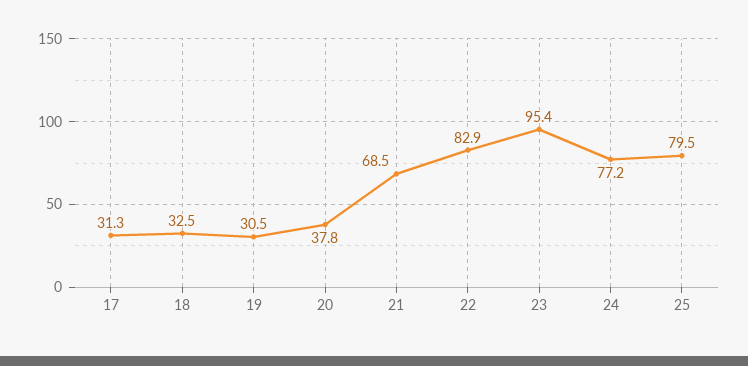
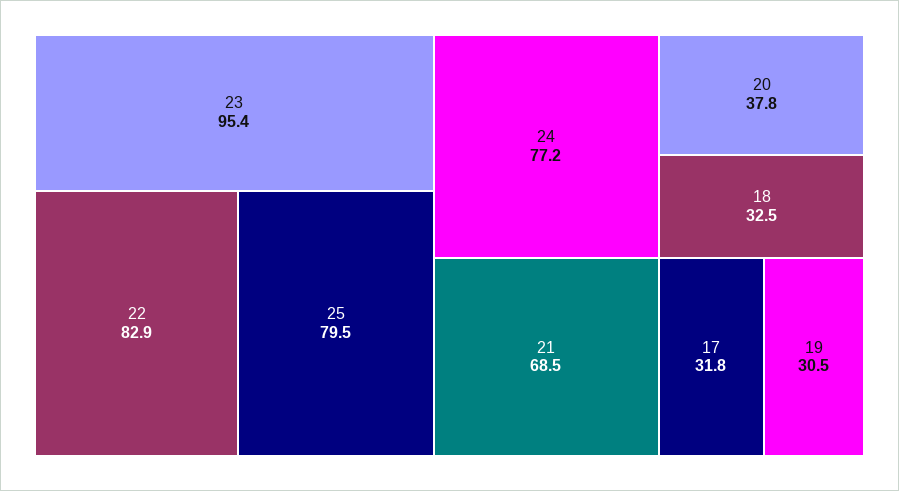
  {
-   "17": 31.3,
+   "17": 31.8,
    "18": 32.5,
    "19": 30.5,
    "20": 37.8,
    "21": 68.5,
    "22": 82.9,
    "23": 95.4,
    "24": 77.2,
    "25": 79.5
  }

